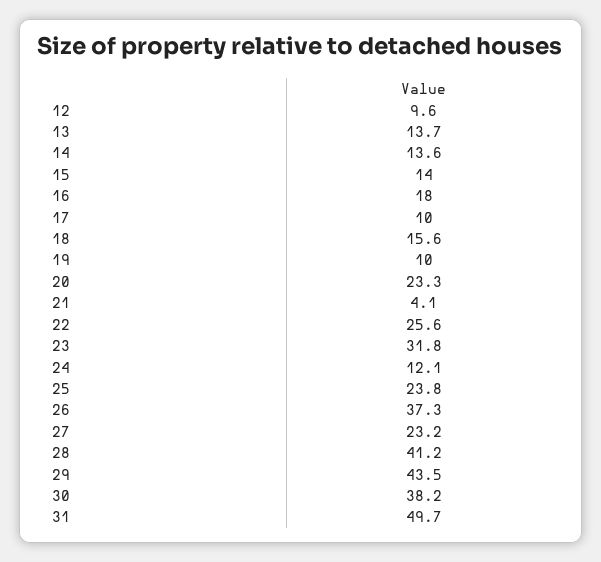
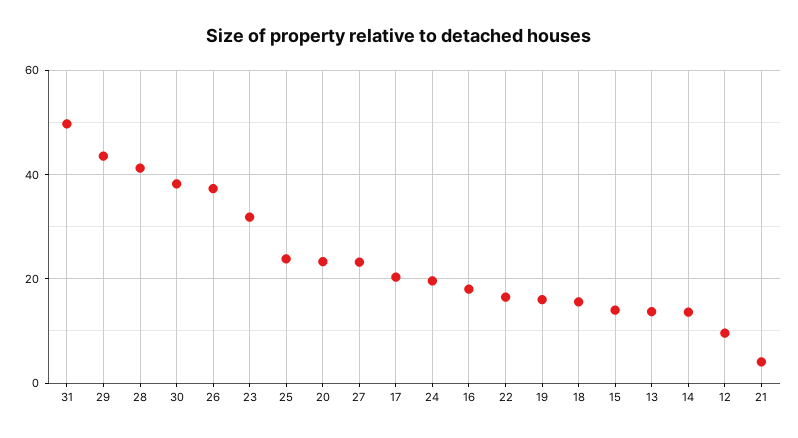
  {
    "12": 9.6,
    "13": 13.7,
    "14": 13.6,
    "15": 14,
    "16": 18,
-   "17": 10,
+   "17": 20,
    "18": 15.6,
-   "19": 10,
+   "19": 16,
    "20": 23.3,
    "21": 4.1,
-   "22": 25.6,
+   "22": 16,
    "23": 31.8,
-   "24": 12.1,
+   "24": 20,
    "25": 23.8,
    "26": 37.3,
    "27": 23.2,
    "28": 41.2,
    "29": 43.5,
    "30": 38.2,
    "31": 49.7
  }

